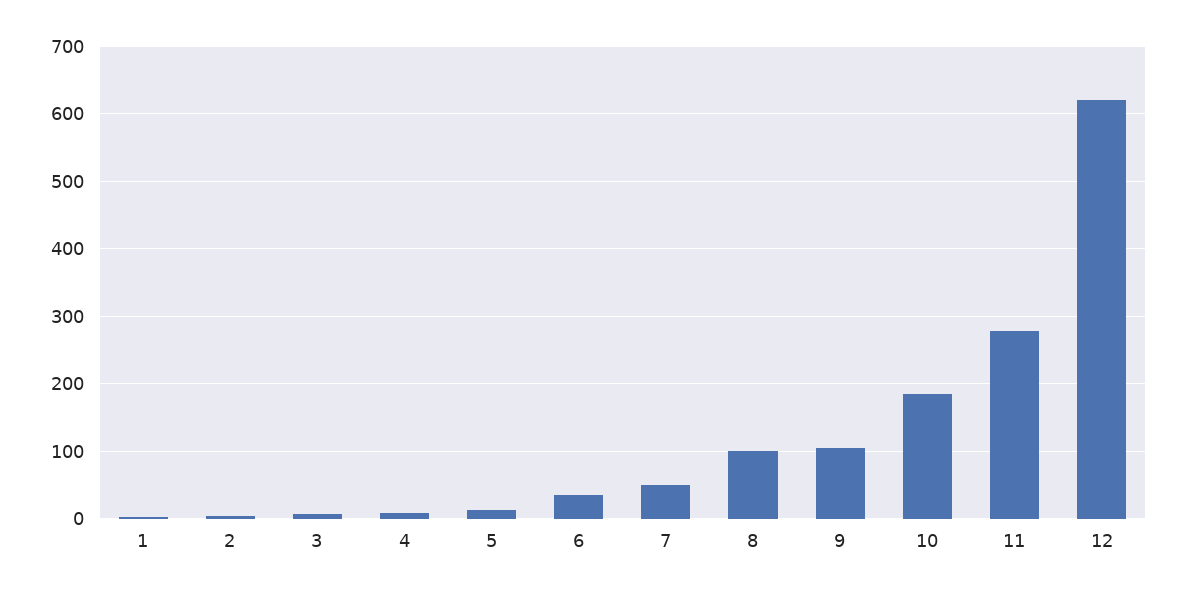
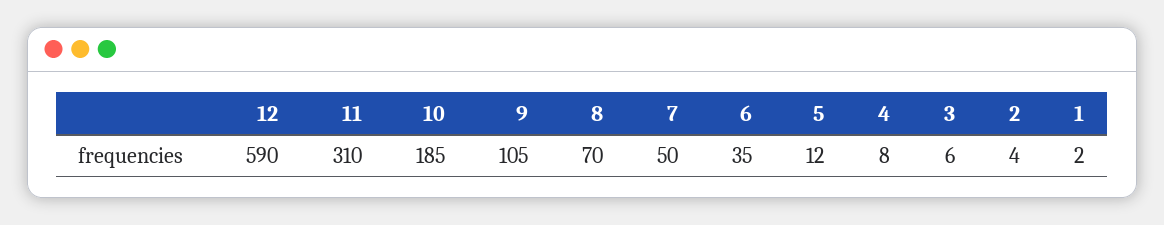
  {
    "1": 2,
    "2": 4,
    "3": 6,
    "4": 8,
    "5": 12,
    "6": 35,
    "7": 50,
-   "8": 100,
+   "8": 70,
    "9": 105,
    "10": 185,
-   "11": 280,
+   "11": 310,
-   "12": 620
+   "12": 590
  }

